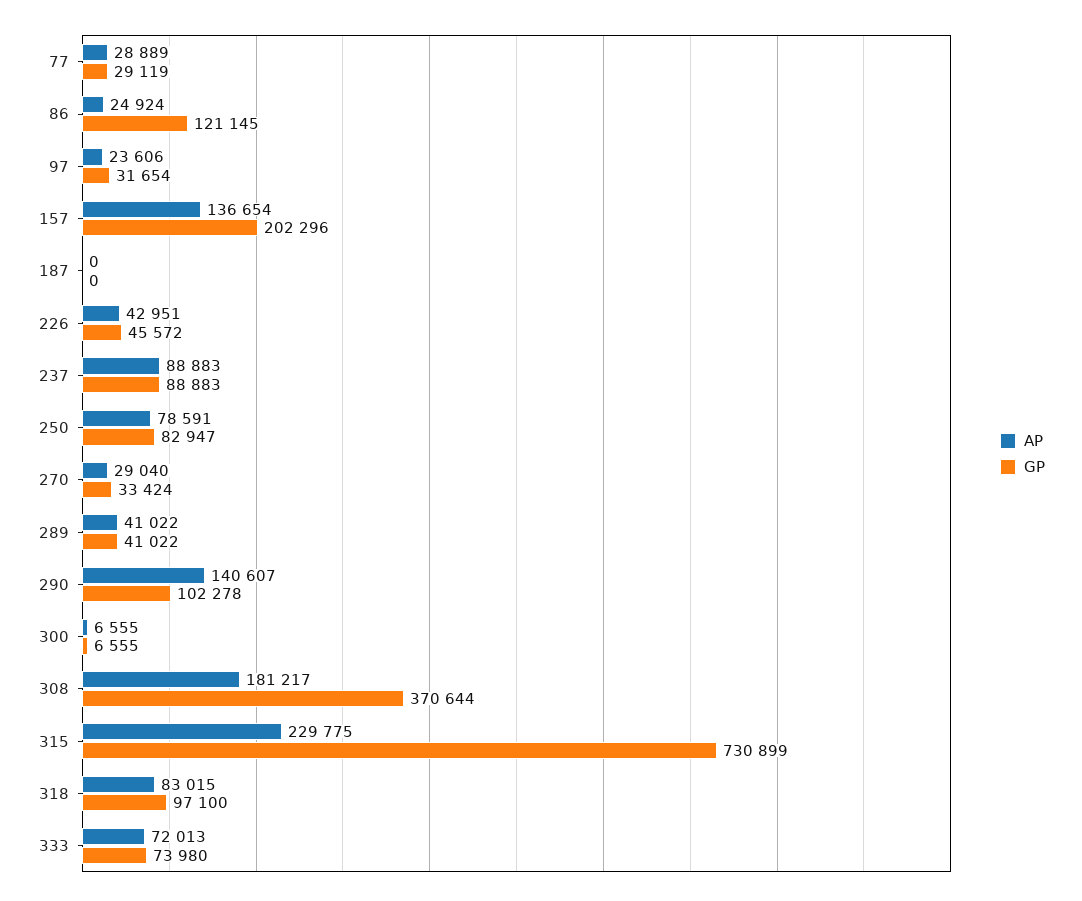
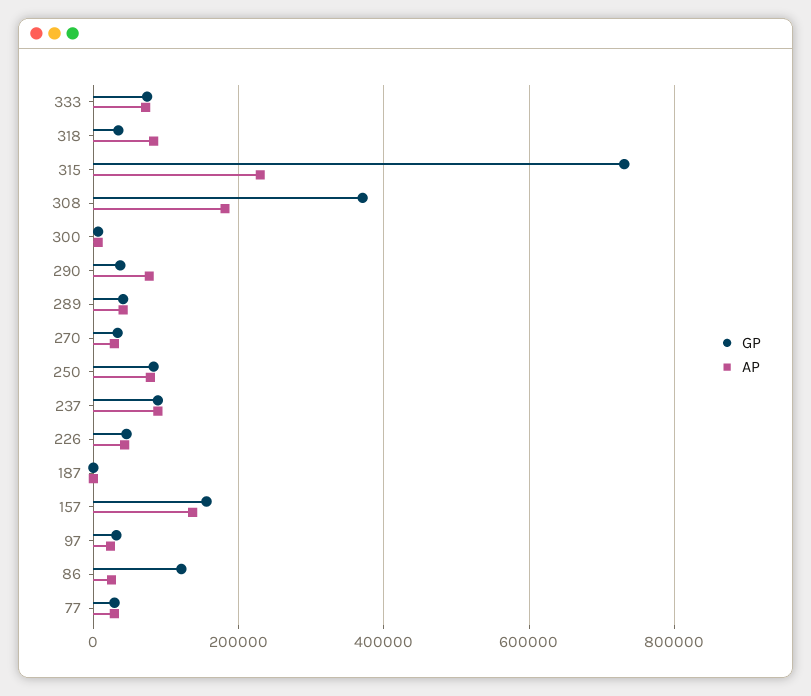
  {
    "AP": {
      "77": 28889,
      "86": 24924,
      "97": 23606,
      "157": 136654,
      "187": 0,
      "226": 42951,
      "237": 88883,
      "250": 78591,
      "270": 29040,
      "289": 41022,
-     "290": 140607,
+     "290": 80000,
      "300": 6555,
      "308": 181217,
      "315": 229775,
      "318": 83015,
      "333": 72013
    },
    "GP": {
      "77": 29119,
      "86": 121145,
      "97": 31654,
-     "157": 202296,
+     "157": 160000,
      "187": 0,
      "226": 45572,
      "237": 88883,
      "250": 82947,
      "270": 33424,
      "289": 41022,
-     "290": 102278,
+     "290": 40000,
      "300": 6555,
      "308": 370644,
      "315": 730899,
-     "318": 97100,
+     "318": 40000,
      "333": 73980
    }
  }

